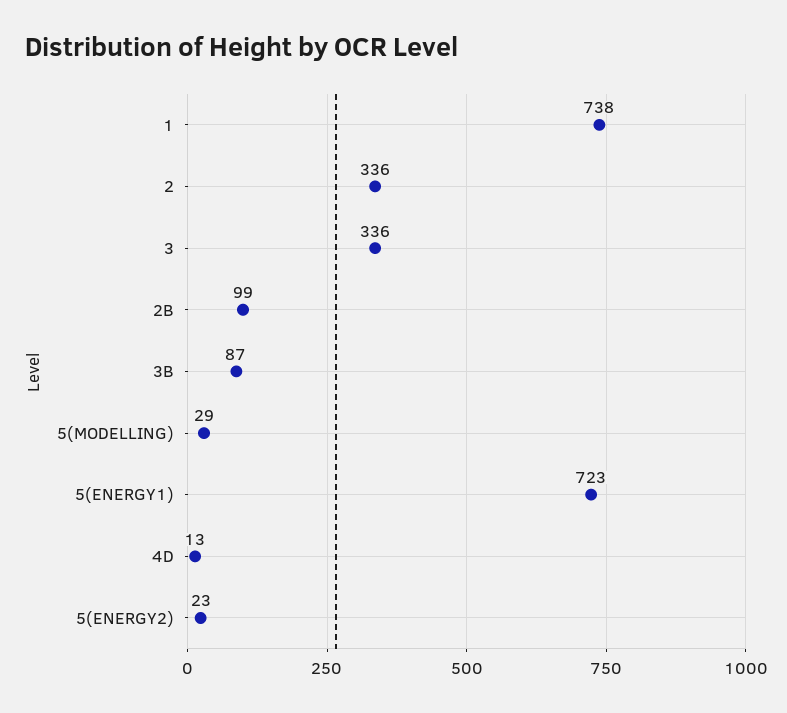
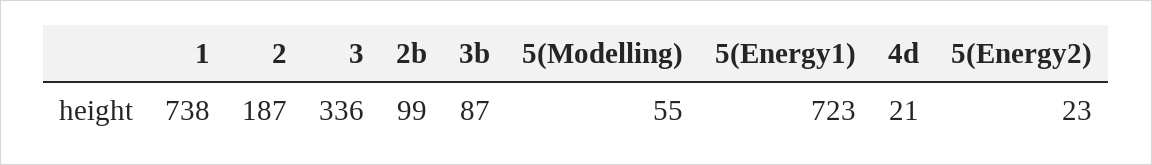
  {
    "1": 738,
-   "2": 336,
+   "2": 187,
    "3": 336,
    "2B": 99,
    "3B": 87,
-   "5(MODELLING)": 29,
+   "5(MODELLING)": 55,
    "5(ENERGY1)": 723,
-   "4D": 13,
+   "4D": 21,
    "5(ENERGY2)": 23
  }

